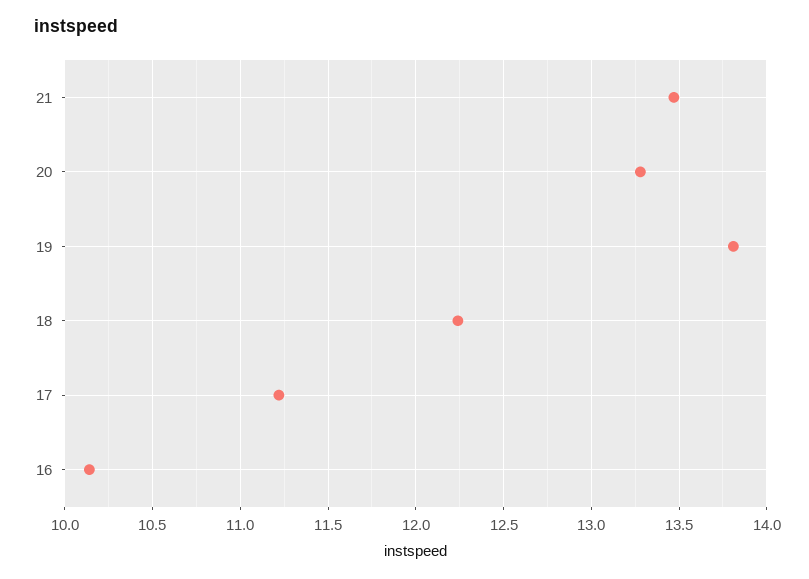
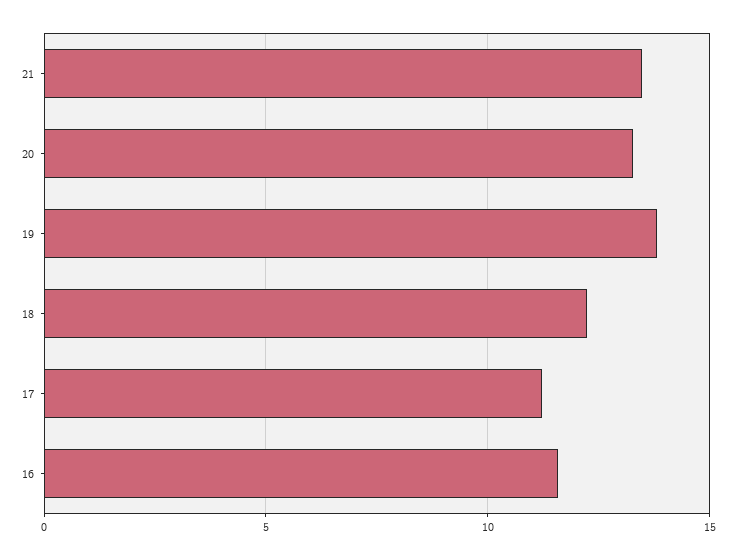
  {
    "21": 13.45,
    "20": 13.3,
    "19": 13.8,
    "18": 12.25,
    "17": 11.2,
-   "16": 10.15
+   "16": 11.5
  }

